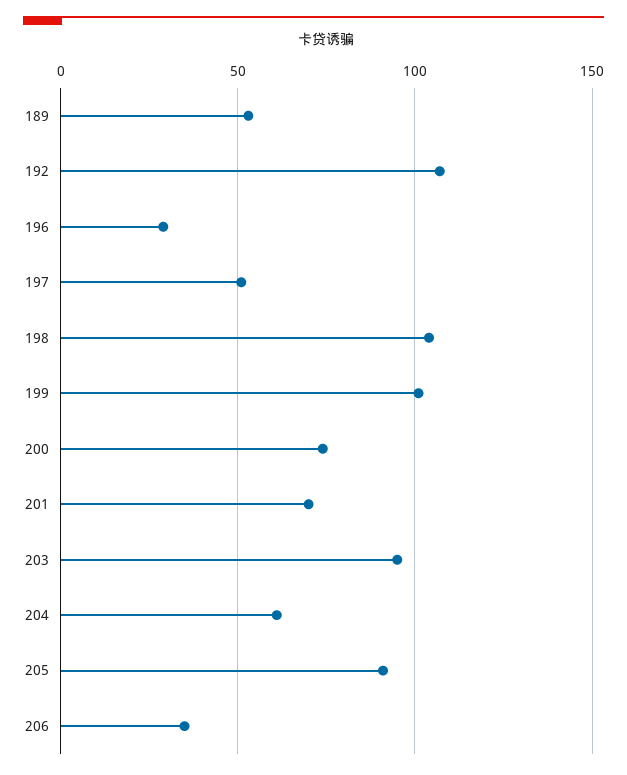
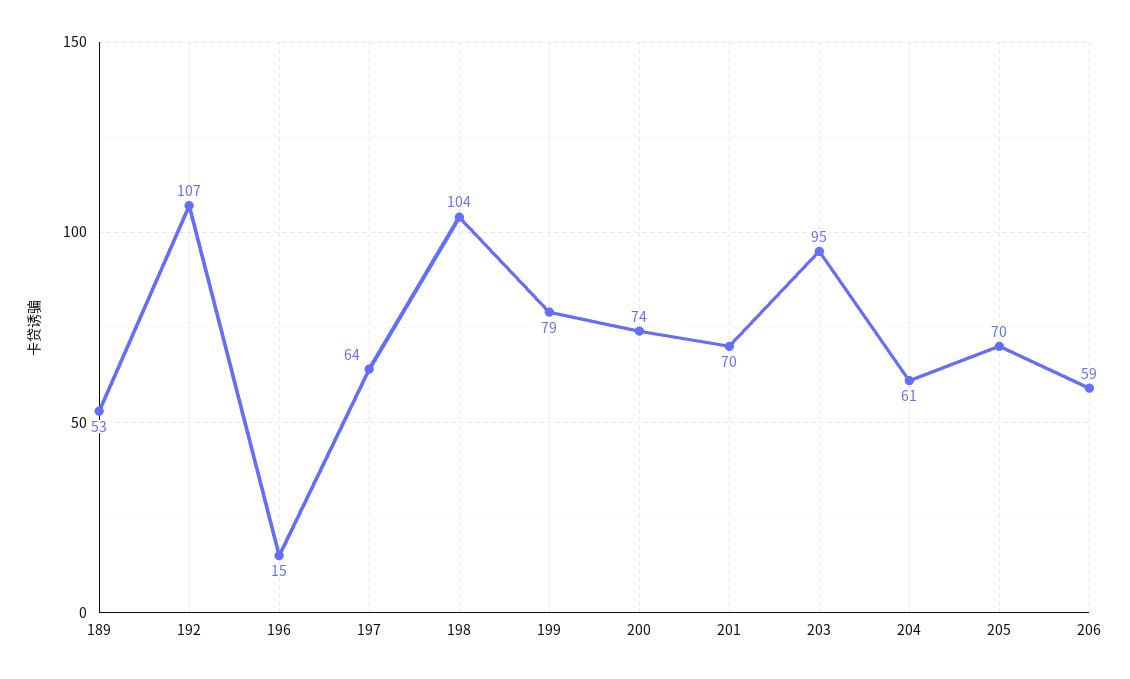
  {
    "189": 53,
    "192": 107,
-   "196": 30,
+   "196": 15,
-   "197": 50,
+   "197": 64,
    "198": 104,
-   "199": 100,
+   "199": 79,
    "200": 74,
    "201": 70,
    "203": 95,
    "204": 61,
-   "205": 90,
+   "205": 70,
-   "206": 35
+   "206": 59
  }

